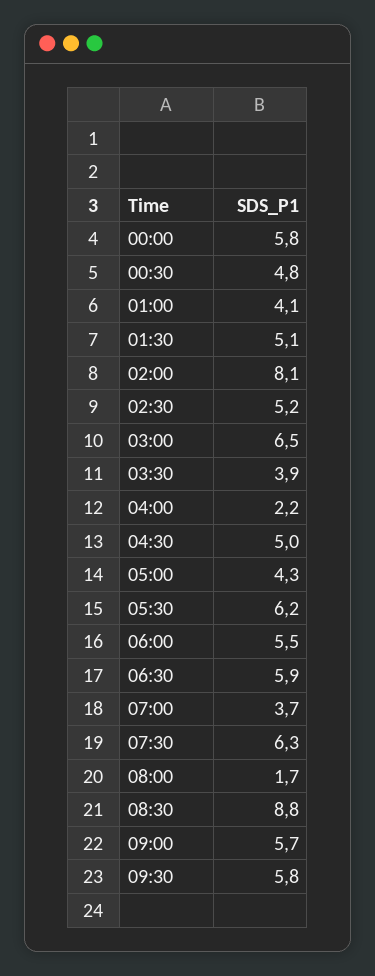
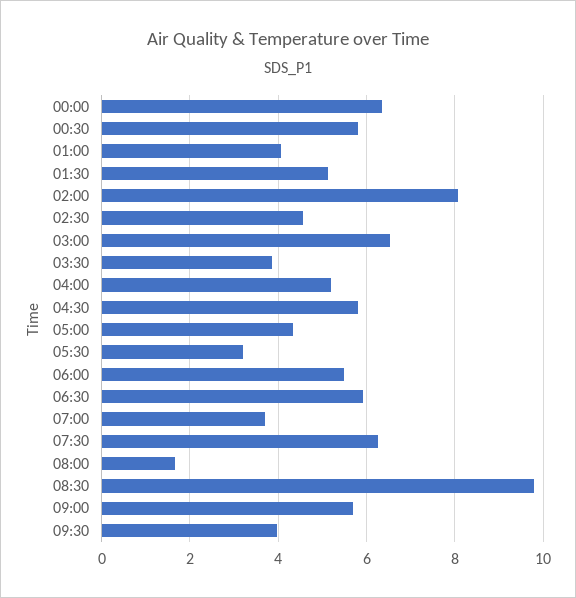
  {
-   "00:00": 5.8,
+   "00:00": 6.4,
-   "00:30": 4.8,
+   "00:30": 5.8,
    "01:00": 4.1,
    "01:30": 5.1,
    "02:00": 8.1,
-   "02:30": 5.2,
+   "02:30": 4.6,
    "03:00": 6.5,
    "03:30": 3.9,
-   "04:00": 2.2,
+   "04:00": 5.2,
-   "04:30": 5,
+   "04:30": 5.8,
    "05:00": 4.3,
-   "05:30": 6.2,
+   "05:30": 3.2,
    "06:00": 5.5,
    "06:30": 5.9,
    "07:00": 3.7,
    "07:30": 6.3,
    "08:00": 1.7,
-   "08:30": 8.8,
+   "08:30": 9.8,
    "09:00": 5.7,
-   "09:30": 5.8
+   "09:30": 4
  }

